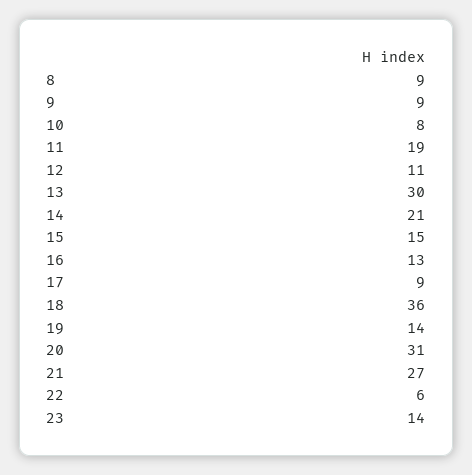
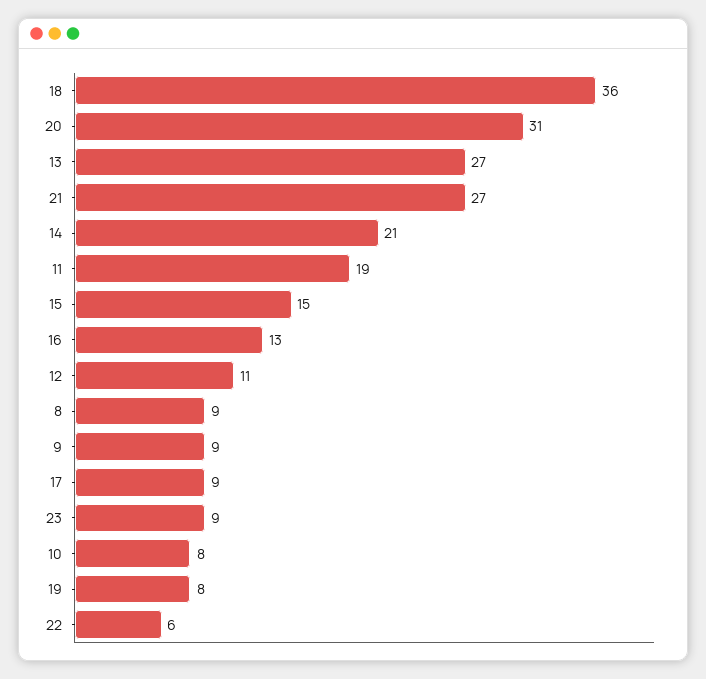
  {
    "8": 9,
    "9": 9,
    "10": 8,
    "11": 19,
    "12": 11,
-   "13": 30,
+   "13": 27,
    "14": 21,
    "15": 15,
    "16": 13,
    "17": 9,
    "18": 36,
-   "19": 14,
+   "19": 8,
    "20": 31,
    "21": 27,
    "22": 6,
-   "23": 14
+   "23": 9
  }

